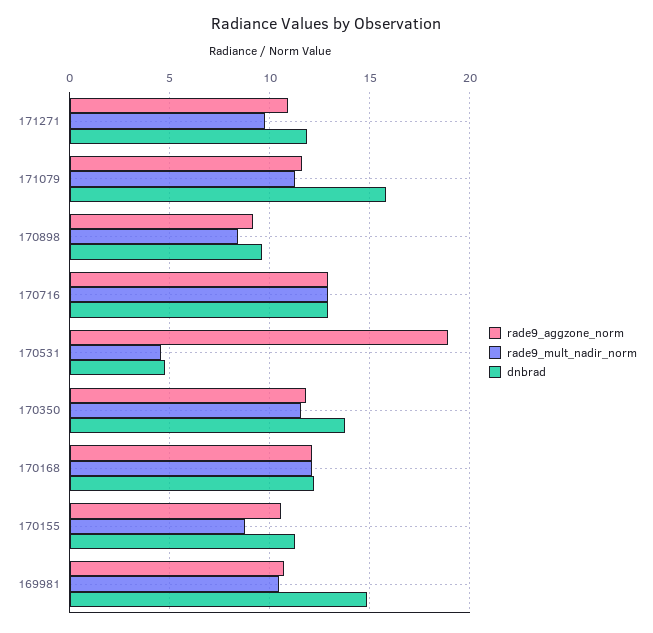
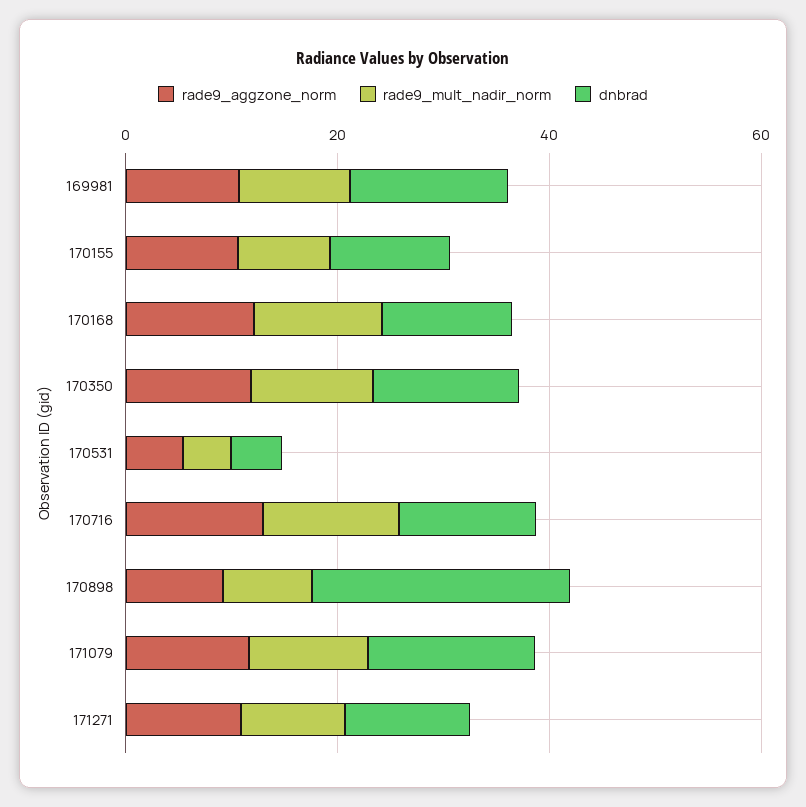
  {
    "rade9_aggzone_norm": {
      "171271": 11,
      "171079": 11.5,
      "170898": 9,
      "170716": 13,
-     "170531": 19,
+     "170531": 5,
      "170350": 12,
      "170168": 12,
      "170155": 10.5,
      "169981": 10.5
    },
    "rade9_mult_nadir_norm": {
      "171271": 10,
      "171079": 11.5,
      "170898": 8.5,
      "170716": 13,
      "170531": 4.5,
      "170350": 11.5,
      "170168": 12,
      "170155": 9,
      "169981": 10.5
    },
    "dnbrad": {
      "171271": 12,
      "171079": 16,
-     "170898": 9.5,
+     "170898": 25,
      "170716": 13,
      "170531": 4.5,
      "170350": 14,
      "170168": 12,
      "170155": 11.5,
      "169981": 15
    }
  }

